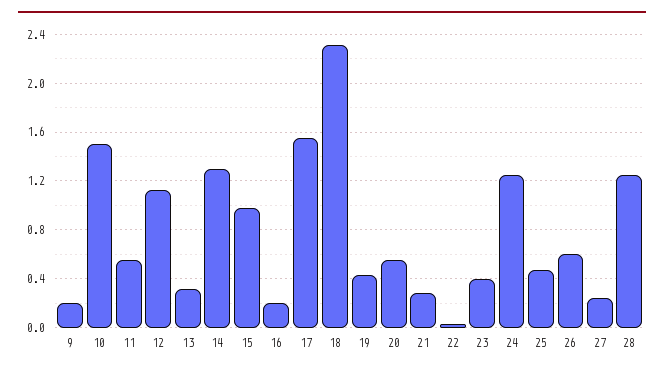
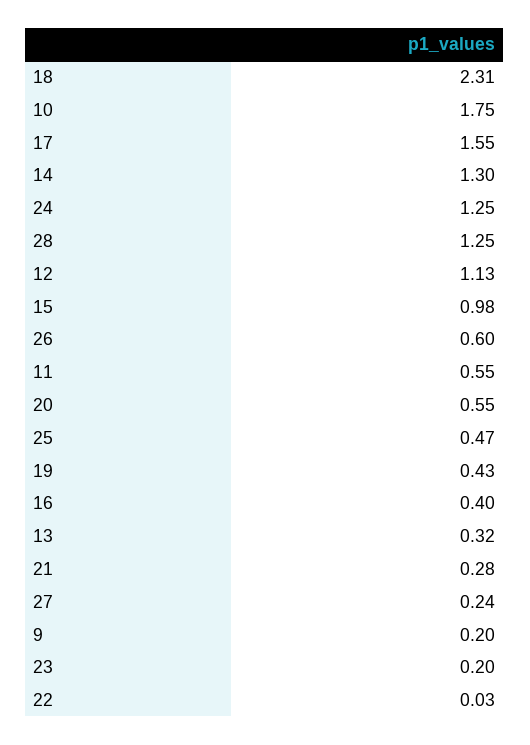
  {
    "9": 0.2,
-   "10": 1.5,
+   "10": 1.75,
    "11": 0.55,
    "12": 1.13,
    "13": 0.32,
    "14": 1.3,
    "15": 0.98,
-   "16": 0.2,
+   "16": 0.4,
    "17": 1.55,
    "18": 2.31,
    "19": 0.43,
    "20": 0.55,
    "21": 0.28,
    "22": 0.03,
-   "23": 0.4,
+   "23": 0.2,
    "24": 1.25,
    "25": 0.47,
    "26": 0.6,
    "27": 0.24,
    "28": 1.25
  }

